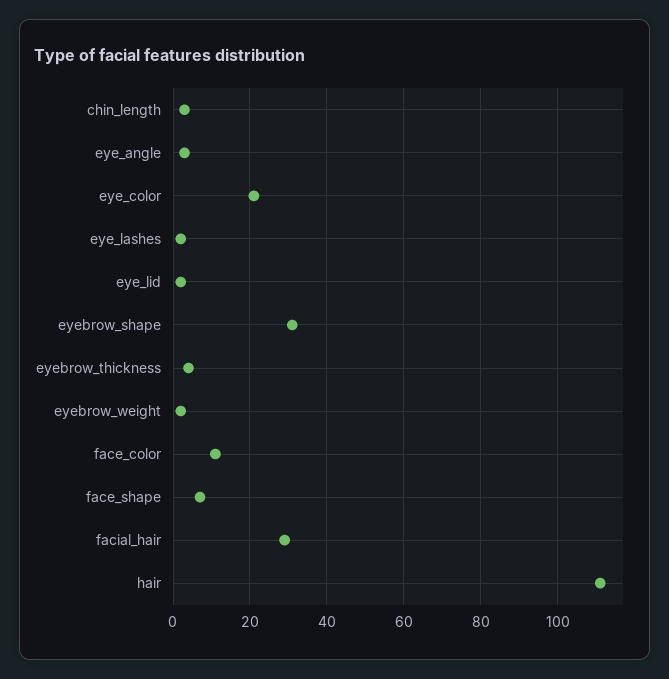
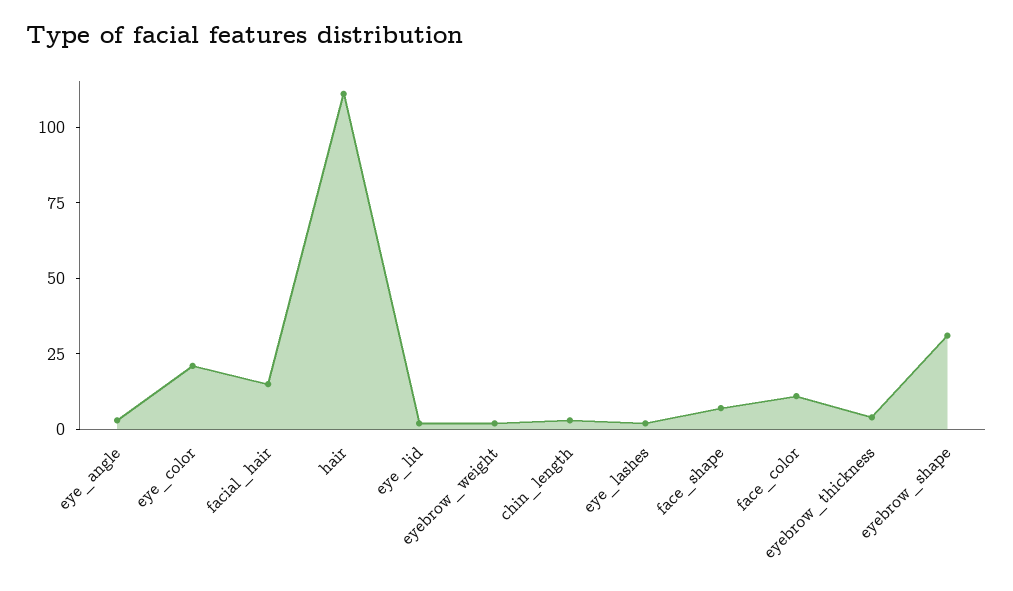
  {
    "chin_length": 5,
    "eye_angle": 5,
    "eye_color": 20,
    "eye_lashes": 0,
    "eye_lid": 0,
    "eyebrow_shape": 30,
    "eyebrow_thickness": 5,
    "eyebrow_weight": 0,
    "face_color": 10,
    "face_shape": 5,
-   "facial_hair": 30,
+   "facial_hair": 15,
    "hair": 110
  }

